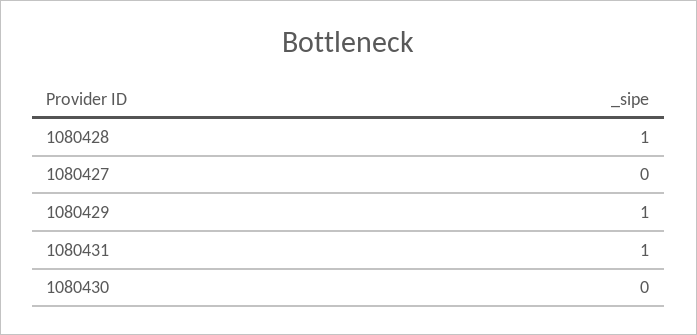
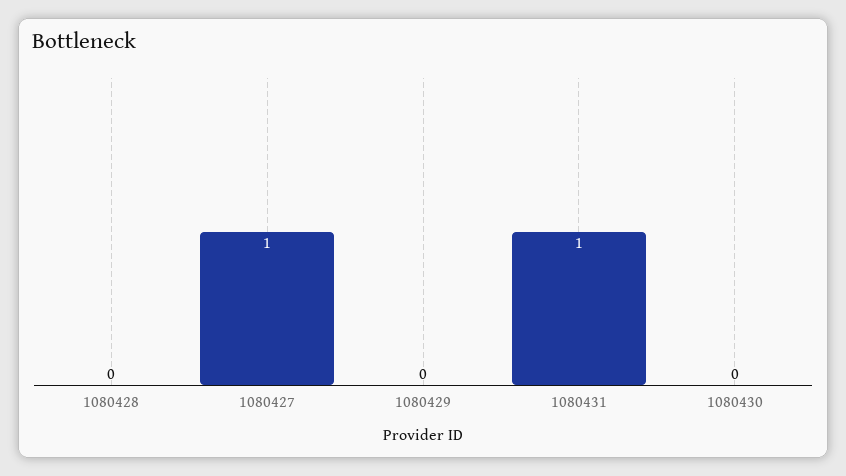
  {
-   "1080428": 1,
+   "1080428": 0,
-   "1080427": 0,
+   "1080427": 1,
-   "1080429": 1,
+   "1080429": 0,
    "1080431": 1,
    "1080430": 0
  }

